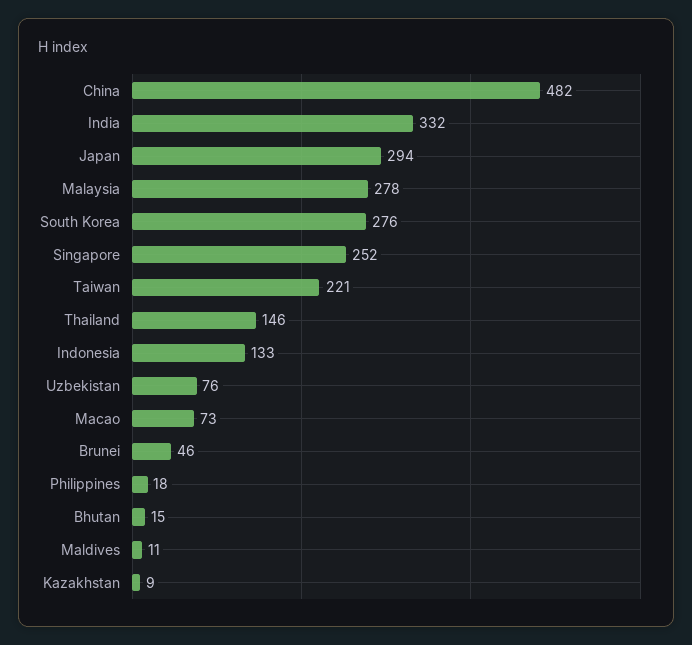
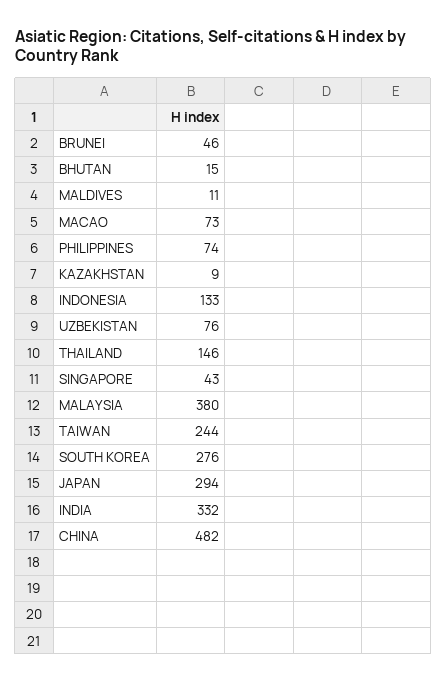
  {
    "China": 482,
    "India": 332,
    "Japan": 294,
-   "Malaysia": 278,
+   "Malaysia": 380,
    "South Korea": 276,
-   "Singapore": 252,
+   "Singapore": 43,
-   "Taiwan": 221,
+   "Taiwan": 244,
    "Thailand": 146,
    "Indonesia": 133,
    "Uzbekistan": 76,
    "Macao": 73,
    "Brunei": 46,
-   "Philippines": 18,
+   "Philippines": 74,
    "Bhutan": 15,
    "Maldives": 11,
    "Kazakhstan": 9
  }

